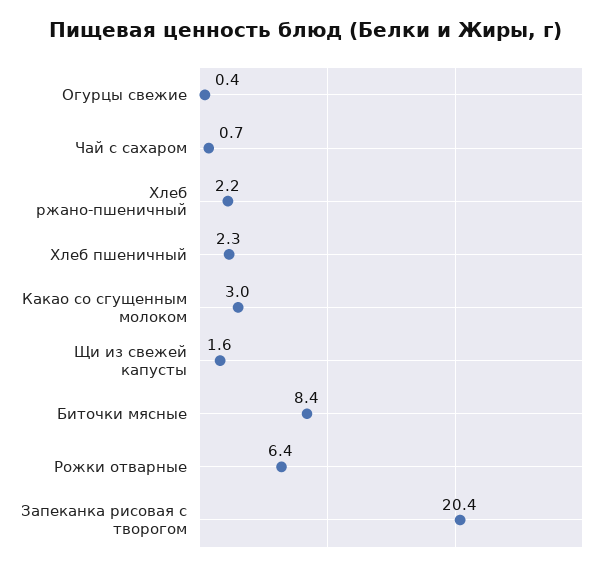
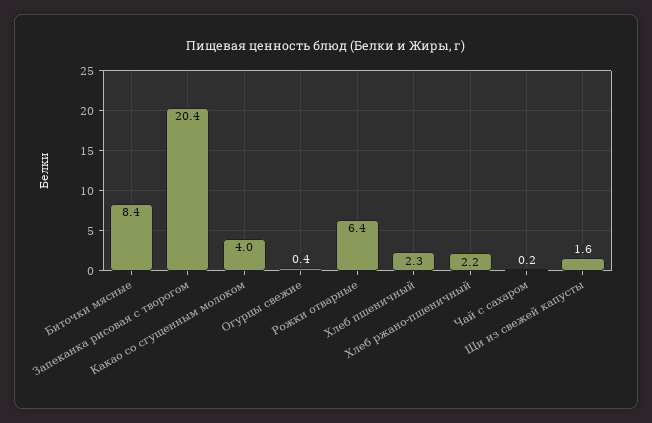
  {
    "Огурцы свежие": 0.4,
-   "Чай с сахаром": 0.7,
+   "Чай с сахаром": 0.2,
    "Хлеб ржано-пшеничный": 2.2,
    "Хлеб пшеничный": 2.3,
-   "Какао со сгущенным молоком": 3,
+   "Какао со сгущенным молоком": 4,
    "Щи из свежей капусты": 1.6,
    "Биточки мясные": 8.4,
    "Рожки отварные": 6.4,
    "Запеканка рисовая с творогом": 20.4
  }

